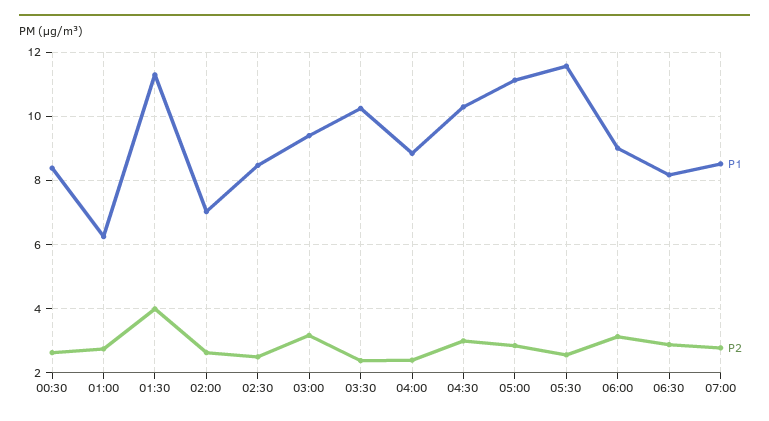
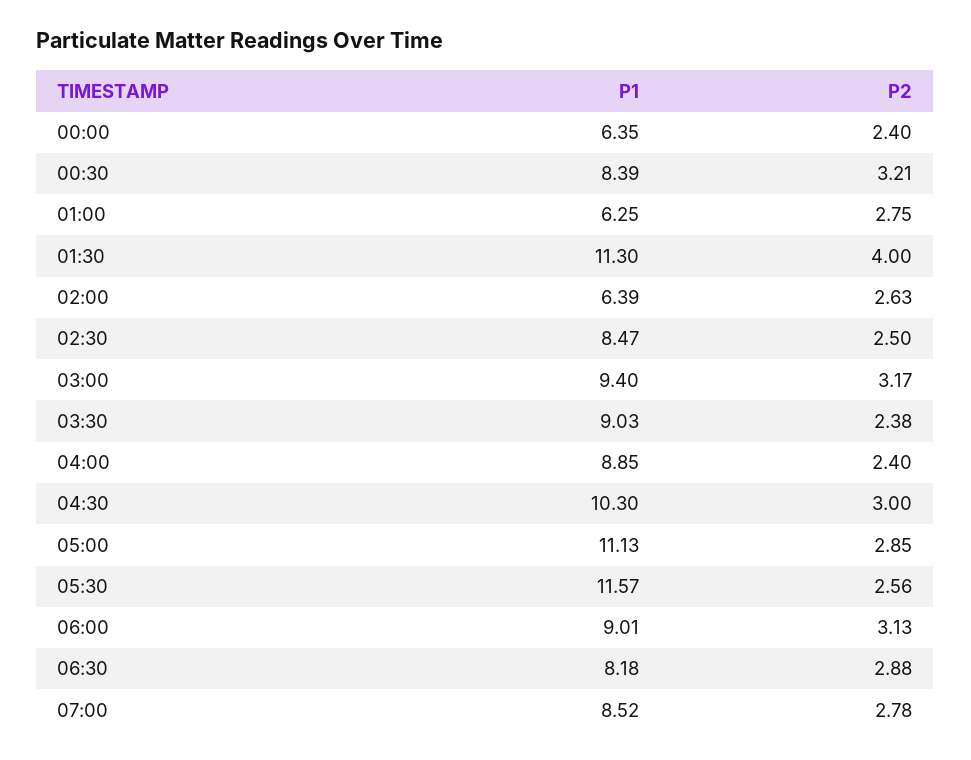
  {
    "P1": {
      "00:30": 8.39,
      "01:00": 6.25,
      "01:30": 11.3,
-     "02:00": 7,
+     "02:00": 6.39,
      "02:30": 8.47,
      "03:00": 9.4,
-     "03:30": 10.2,
+     "03:30": 9.03,
      "04:00": 8.85,
      "04:30": 10.3,
      "05:00": 11.13,
      "05:30": 11.57,
      "06:00": 9.01,
      "06:30": 8.18,
-     "07:00": 8.52
+     "07:00": 8.52,
+     "00:00": 6.35
    },
    "P2": {
-     "00:30": 2.6,
+     "00:30": 3.21,
      "01:00": 2.75,
      "01:30": 4,
      "02:00": 2.63,
      "02:30": 2.5,
      "03:00": 3.17,
      "03:30": 2.38,
      "04:00": 2.4,
      "04:30": 3,
      "05:00": 2.85,
      "05:30": 2.56,
      "06:00": 3.13,
      "06:30": 2.88,
-     "07:00": 2.78
+     "07:00": 2.78,
+     "00:00": 2.4
    }
  }

